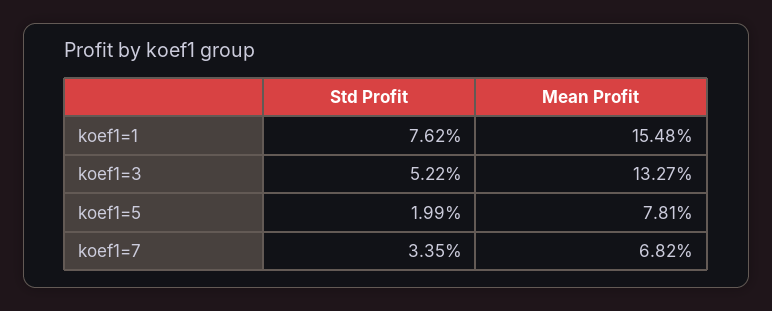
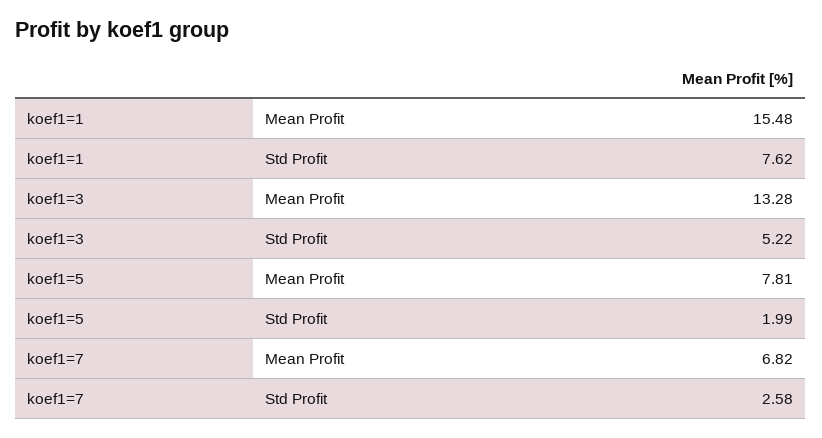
  {
    "Std Profit": {
      "koef1=1": 7.62,
      "koef1=3": 5.22,
      "koef1=5": 1.99,
-     "koef1=7": 3.35
+     "koef1=7": 2.58
    },
    "Mean Profit": {
      "koef1=1": 15.48,
-     "koef1=3": 13.27,
+     "koef1=3": 13.28,
      "koef1=5": 7.81,
      "koef1=7": 6.82
    }
  }

